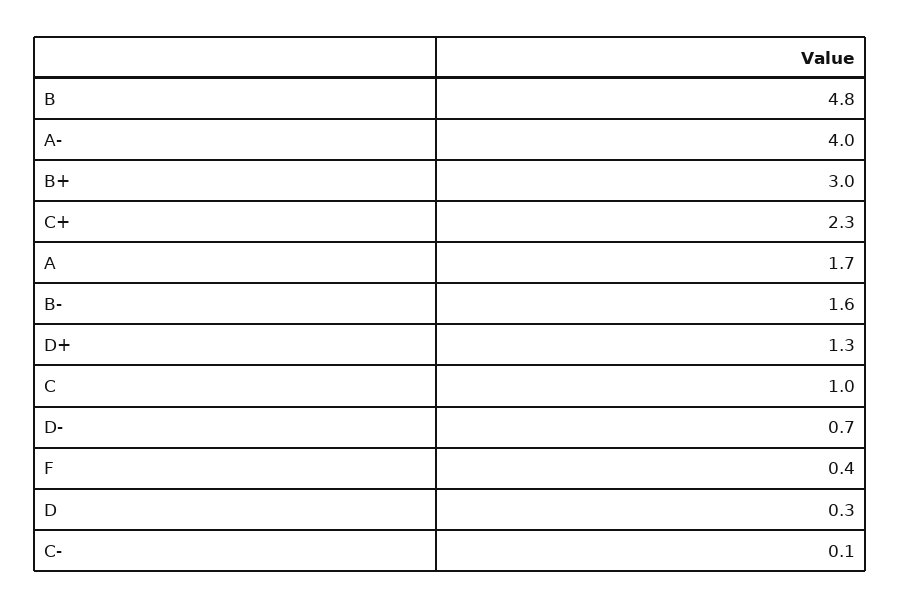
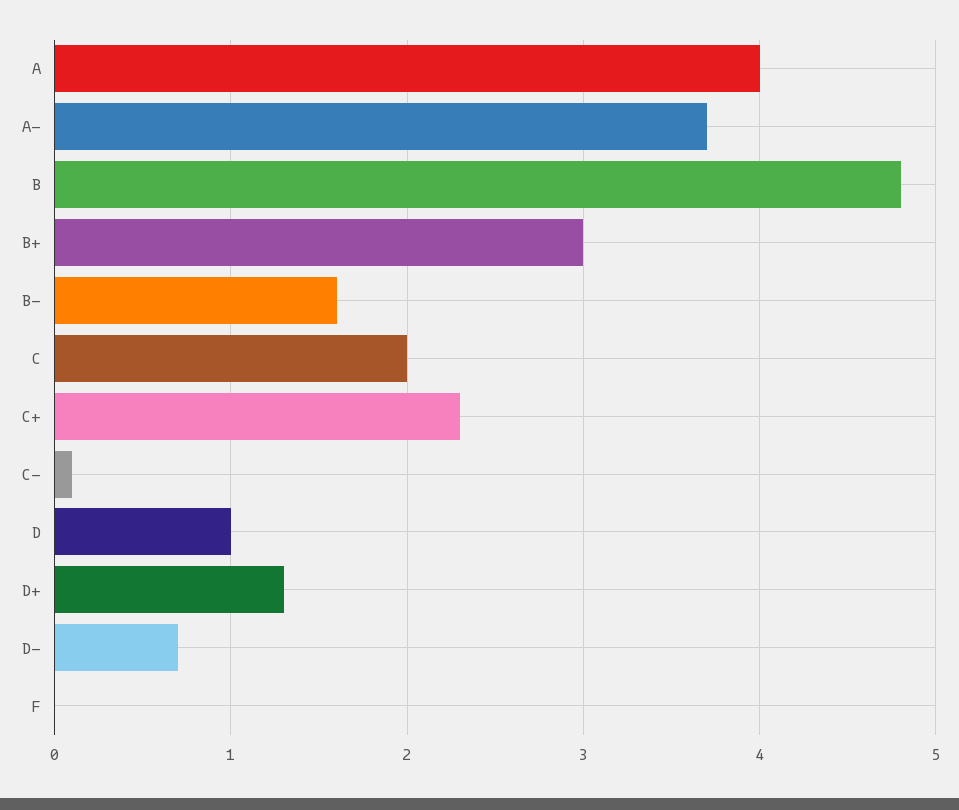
  {
    "B": 4.8,
-   "A-": 4,
+   "A-": 3.7,
    "B+": 3,
    "C+": 2.3,
-   "A": 1.7,
+   "A": 4,
    "B-": 1.6,
    "D+": 1.3,
-   "C": 1,
+   "C": 2,
    "D-": 0.7,
-   "F": 0.4,
+   "F": 0,
-   "D": 0.3,
+   "D": 1,
    "C-": 0.1
  }

